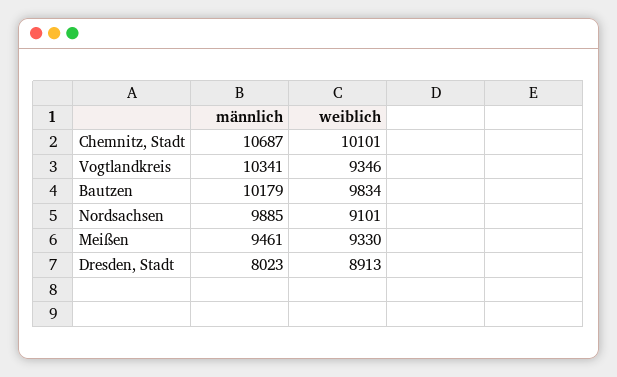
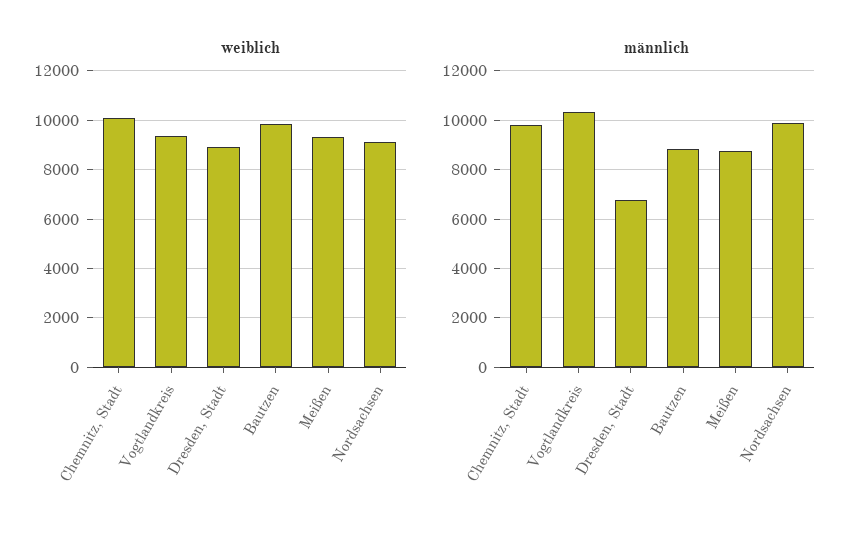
  {
    "männlich": {
-     "Chemnitz, Stadt": 10687,
+     "Chemnitz, Stadt": 9750,
      "Vogtlandkreis": 10341,
-     "Bautzen": 10179,
+     "Bautzen": 8750,
      "Nordsachsen": 9885,
-     "Meißen": 9461,
+     "Meißen": 8750,
-     "Dresden, Stadt": 8023
+     "Dresden, Stadt": 6750
    },
    "weiblich": {
      "Chemnitz, Stadt": 10101,
      "Vogtlandkreis": 9346,
      "Bautzen": 9834,
      "Nordsachsen": 9101,
      "Meißen": 9330,
      "Dresden, Stadt": 8913
    }
  }

